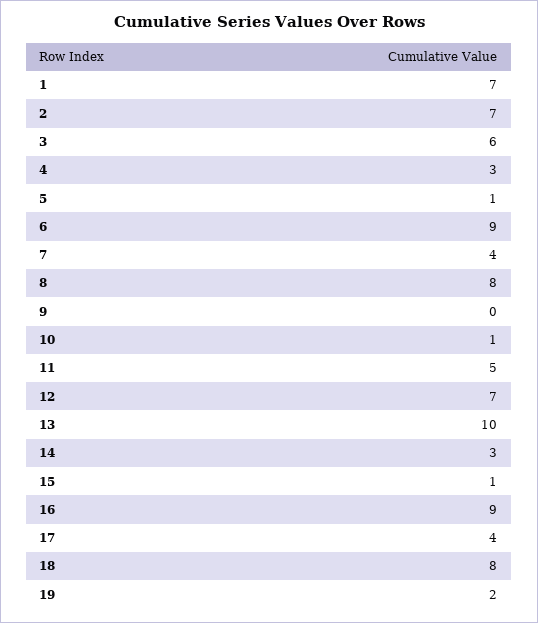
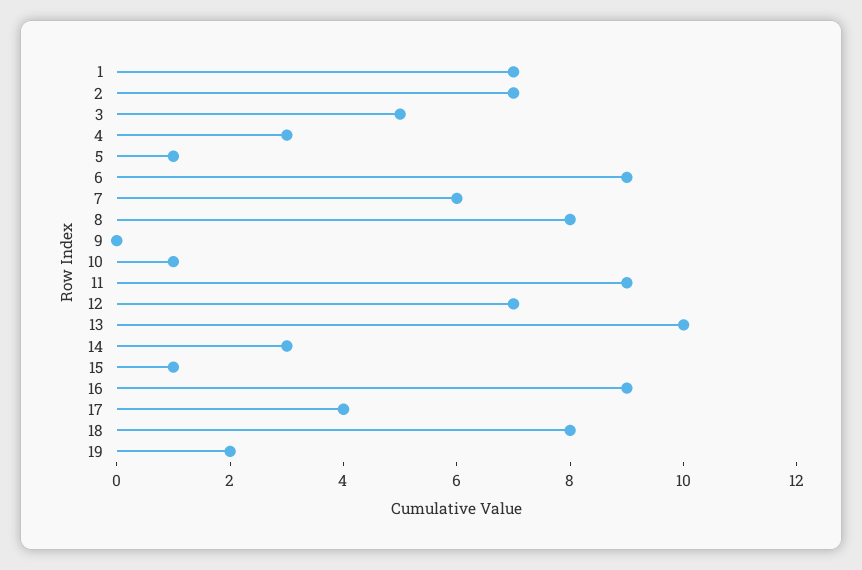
  {
    "1": 7,
    "2": 7,
-   "3": 6,
+   "3": 5,
    "4": 3,
    "5": 1,
    "6": 9,
-   "7": 4,
+   "7": 6,
    "8": 8,
    "9": 0,
    "10": 1,
-   "11": 5,
+   "11": 9,
    "12": 7,
    "13": 10,
    "14": 3,
    "15": 1,
    "16": 9,
    "17": 4,
    "18": 8,
    "19": 2
  }

